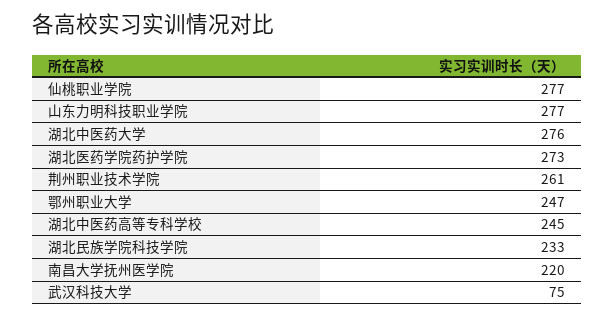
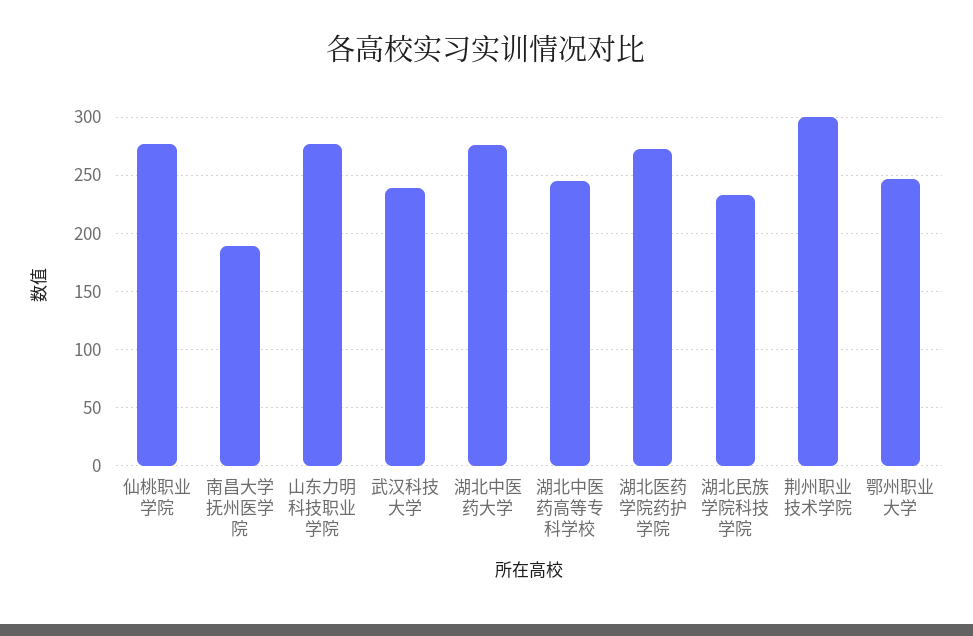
  {
    "仙桃职业学院": 277,
    "山东力明科技职业学院": 277,
    "湖北中医药大学": 276,
    "湖北医药学院药护学院": 273,
-   "荆州职业技术学院": 261,
+   "荆州职业技术学院": 300,
    "鄂州职业大学": 247,
    "湖北中医药高等专科学校": 245,
    "湖北民族学院科技学院": 233,
-   "南昌大学抚州医学院": 220,
+   "南昌大学抚州医学院": 190,
-   "武汉科技大学": 75
+   "武汉科技大学": 240
  }

